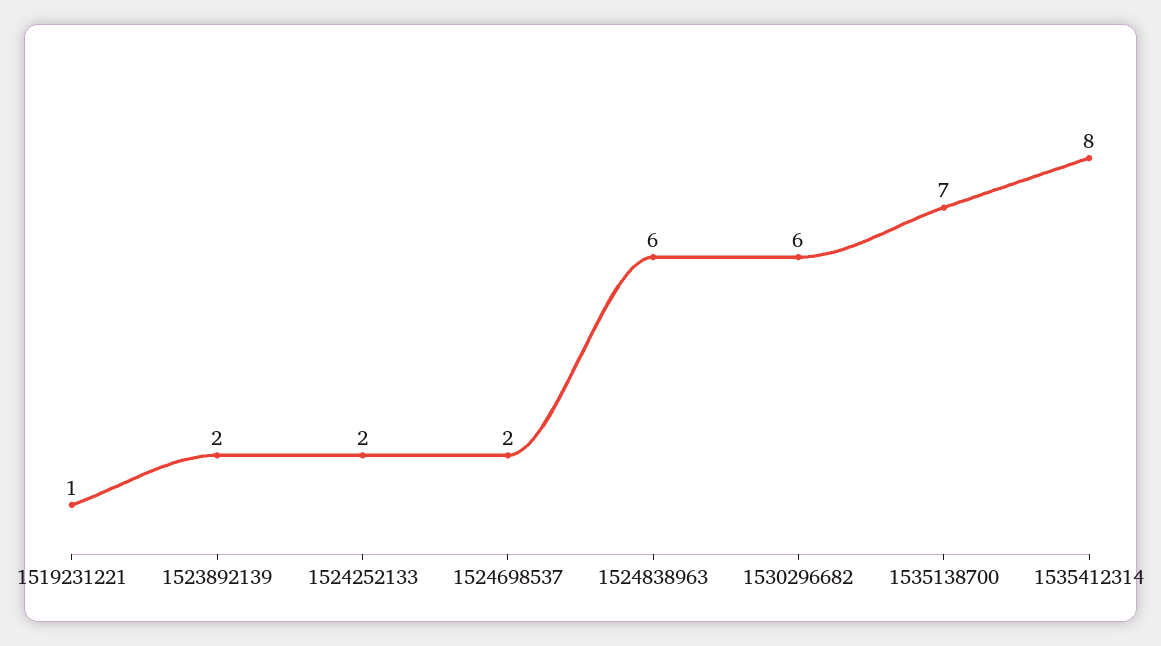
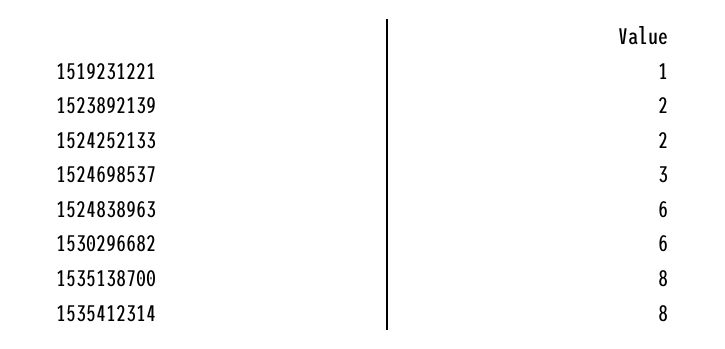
  {
    "1519231221": 1,
    "1523892139": 2,
    "1524252133": 2,
-   "1524698537": 2,
+   "1524698537": 3,
    "1524838963": 6,
    "1530296682": 6,
-   "1535138700": 7,
+   "1535138700": 8,
    "1535412314": 8
  }

